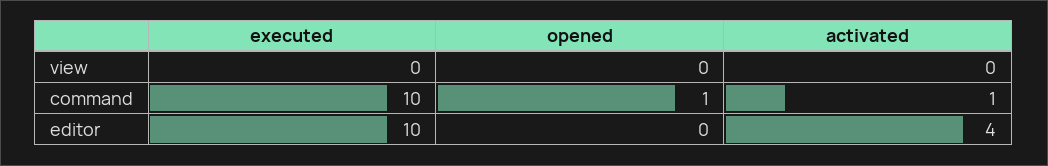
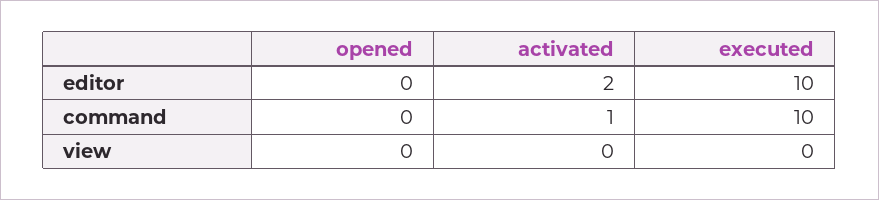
  {
    "executed": {
      "view": 0,
      "command": 10,
      "editor": 10
    },
    "opened": {
      "view": 0,
-     "command": 1,
+     "command": 0,
      "editor": 0
    },
    "activated": {
      "view": 0,
      "command": 1,
-     "editor": 4
+     "editor": 2
    }
  }

